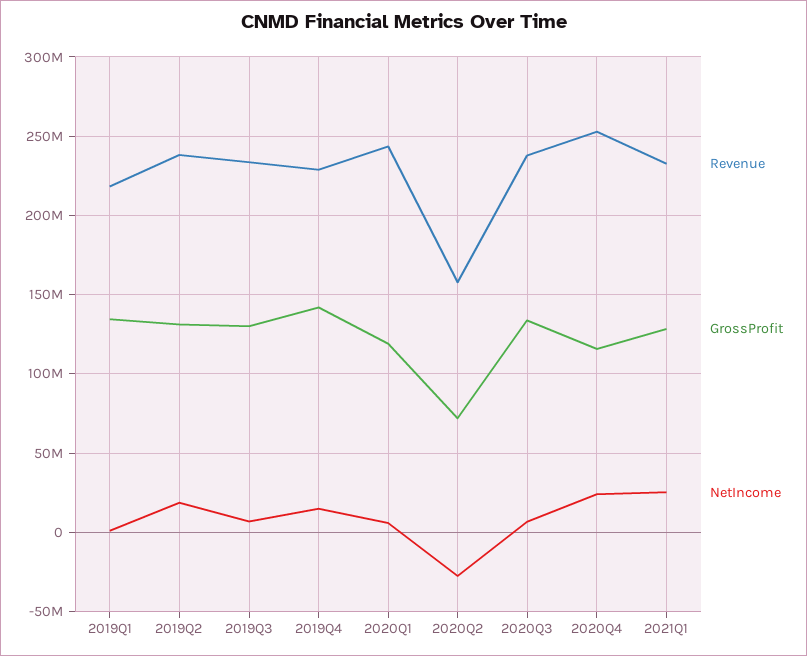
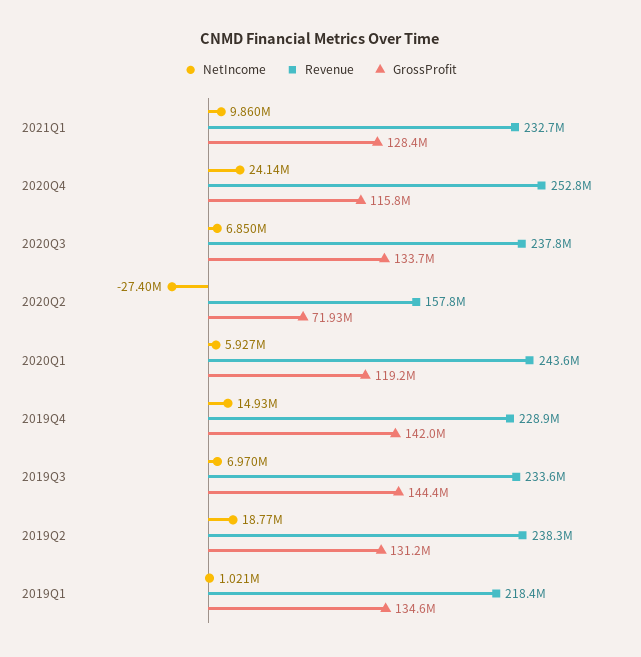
  {
    "Revenue": {
      "2019Q1": 218400000,
      "2019Q2": 238300000,
      "2019Q3": 233600000,
      "2019Q4": 228900000,
      "2020Q1": 243600000,
      "2020Q2": 157800000,
      "2020Q3": 237800000,
      "2020Q4": 252800000,
      "2021Q1": 232700000
    },
    "GrossProfit": {
      "2019Q1": 134600000,
      "2019Q2": 131200000,
-     "2019Q3": 130000000,
+     "2019Q3": 144400000,
      "2019Q4": 142000000,
      "2020Q1": 119200000,
      "2020Q2": 71930000,
      "2020Q3": 133700000,
      "2020Q4": 115800000,
      "2021Q1": 128400000
    },
    "NetIncome": {
      "2019Q1": 1021000,
      "2019Q2": 18770000,
      "2019Q3": 6970000,
      "2019Q4": 14930000,
      "2020Q1": 5927000,
      "2020Q2": -27400000,
      "2020Q3": 6850000,
      "2020Q4": 24140000,
-     "2021Q1": 25000000
+     "2021Q1": 9860000
    }
  }

